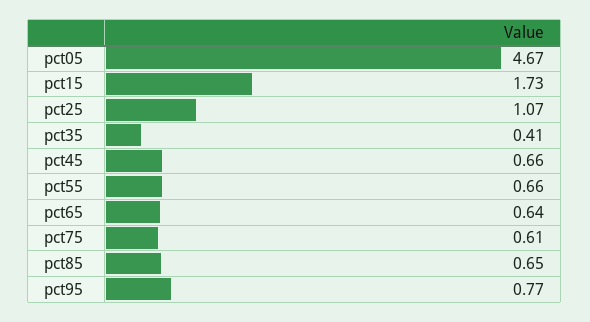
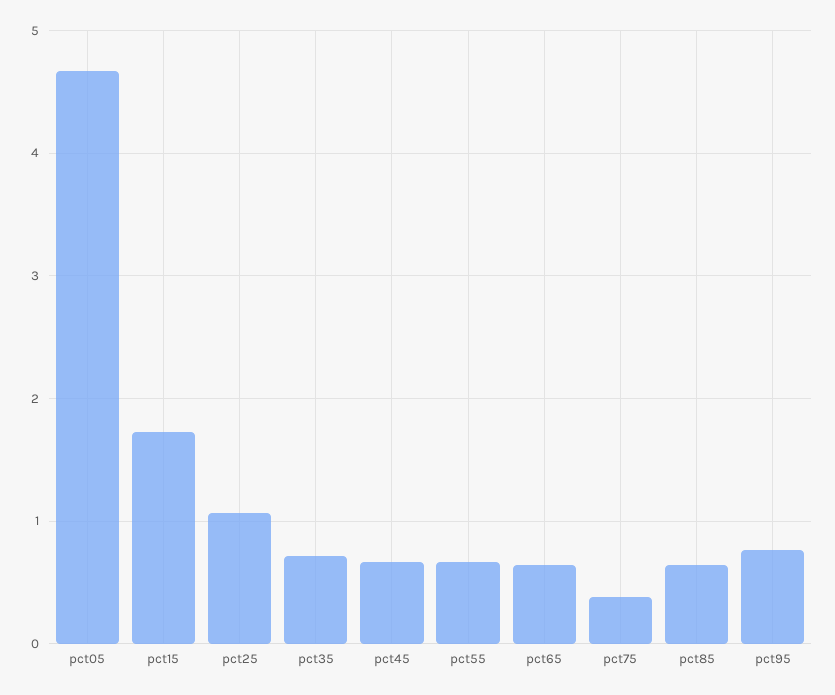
  {
    "pct05": 4.67,
    "pct15": 1.73,
    "pct25": 1.07,
-   "pct35": 0.41,
+   "pct35": 0.7,
    "pct45": 0.66,
    "pct55": 0.66,
    "pct65": 0.64,
-   "pct75": 0.61,
+   "pct75": 0.4,
    "pct85": 0.65,
    "pct95": 0.77
  }

